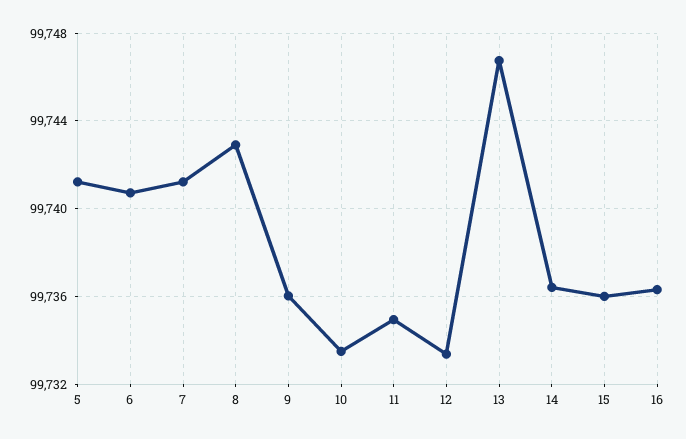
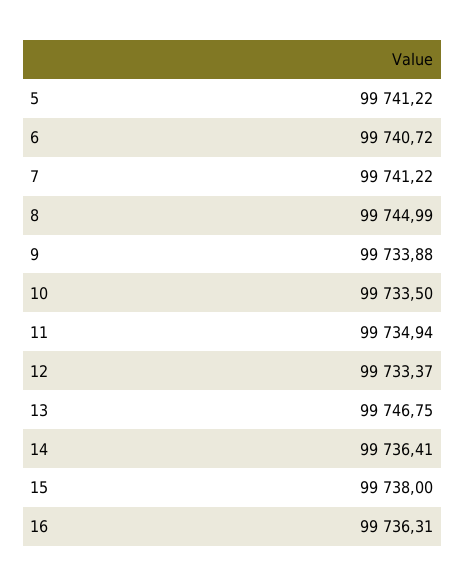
  {
    "5": 99741.22,
    "6": 99740.72,
    "7": 99741.22,
-   "8": 99743,
+   "8": 99744.99,
-   "9": 99736,
+   "9": 99733.88,
    "10": 99733.5,
    "11": 99734.94,
    "12": 99733.37,
    "13": 99746.75,
    "14": 99736.41,
-   "15": 99736,
+   "15": 99738,
    "16": 99736.31
  }

